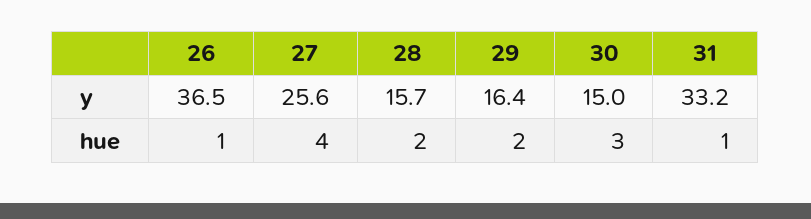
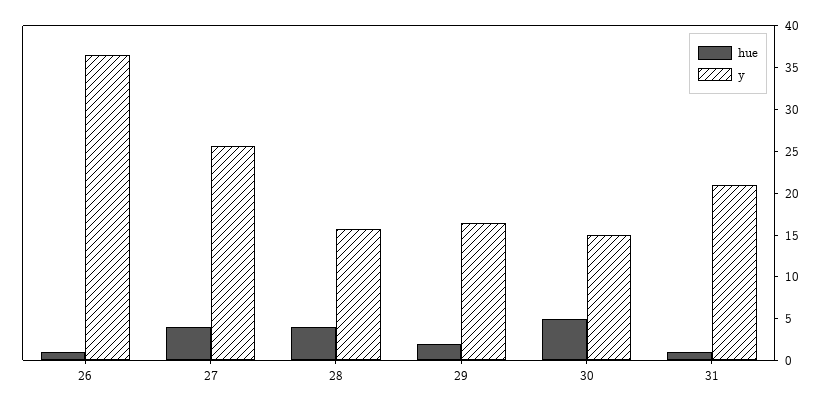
  {
    "y": {
      "26": 36.5,
      "27": 25.6,
      "28": 15.7,
      "29": 16.4,
      "30": 15,
-     "31": 33.2
+     "31": 21
    },
    "hue": {
      "26": 1,
      "27": 4,
-     "28": 2,
+     "28": 4,
      "29": 2,
-     "30": 3,
+     "30": 5,
      "31": 1
    }
  }

